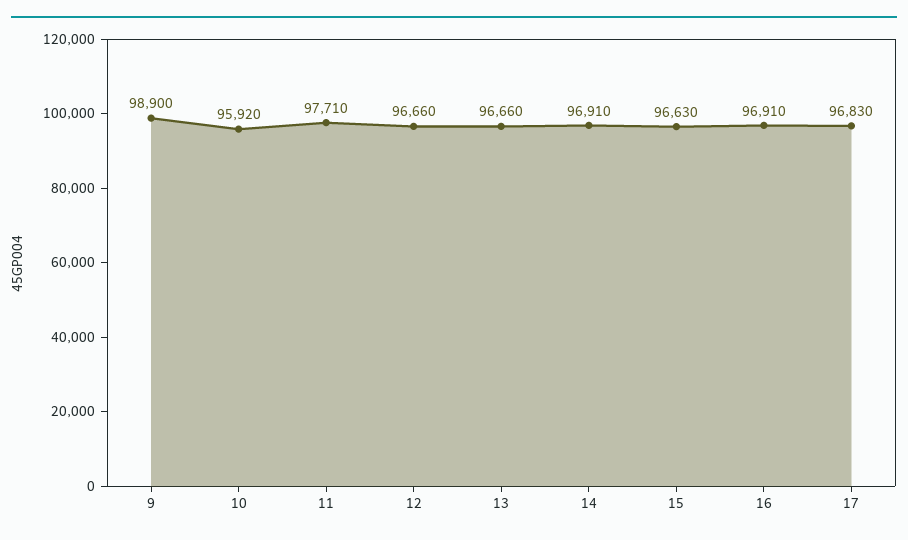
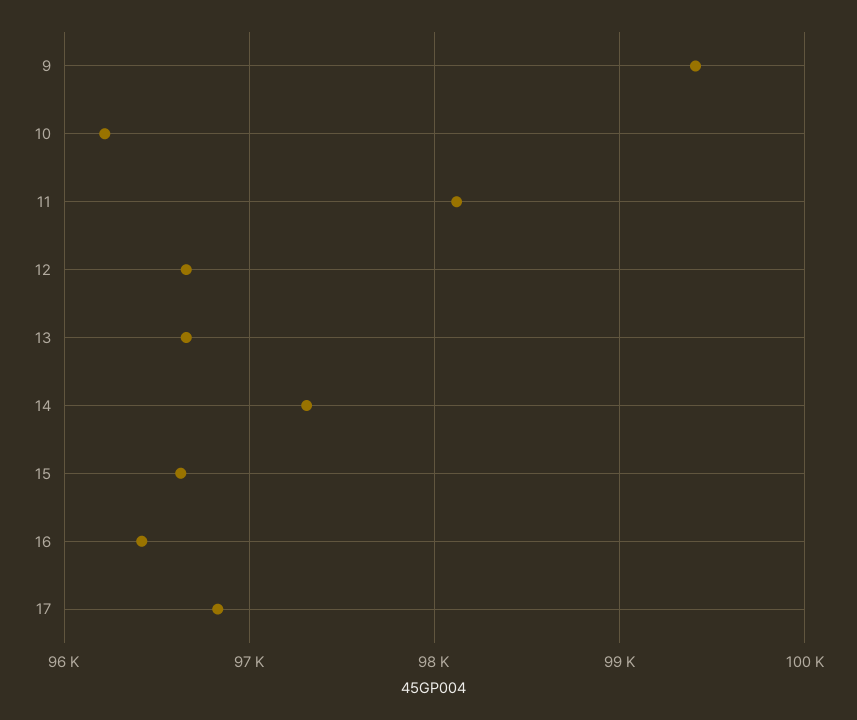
  {
-   "9": 98900,
+   "9": 99400,
-   "10": 95920,
+   "10": 96200,
-   "11": 97710,
+   "11": 98100,
    "12": 96660,
    "13": 96660,
-   "14": 96910,
+   "14": 97300,
    "15": 96630,
-   "16": 96910,
+   "16": 96400,
    "17": 96830
  }

